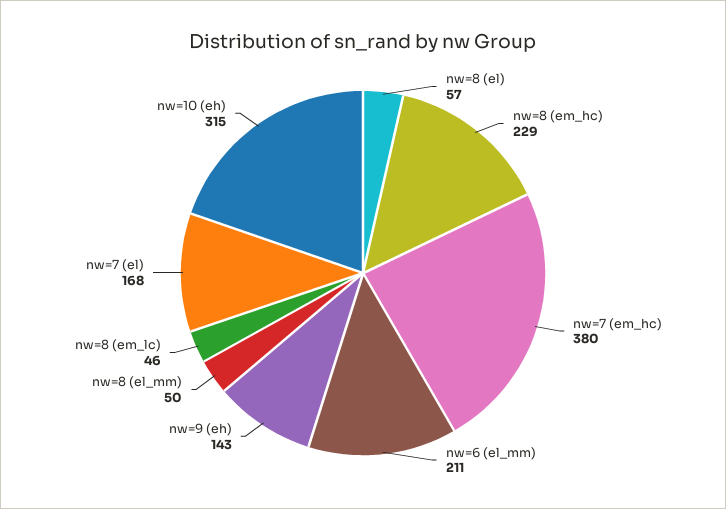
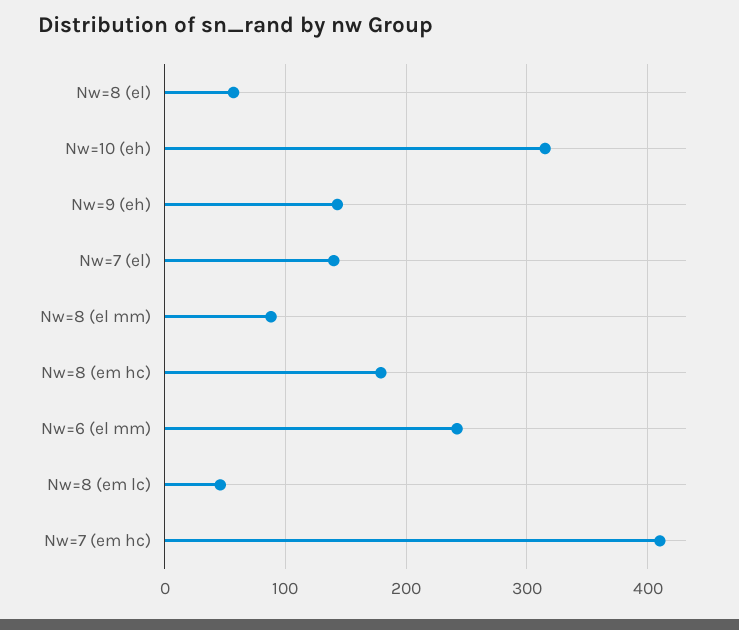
  {
    "nw=8 (el)": 57,
-   "nw=8 (em_hc)": 229,
+   "nw=8 (em_hc)": 180,
-   "nw=7 (em_hc)": 380,
+   "nw=7 (em_hc)": 410,
-   "nw=6 (el_mm)": 211,
+   "nw=6 (el_mm)": 240,
    "nw=9 (eh)": 143,
-   "nw=8 (el_mm)": 50,
+   "nw=8 (el_mm)": 90,
    "nw=8 (em_lc)": 46,
-   "nw=7 (el)": 168,
+   "nw=7 (el)": 140,
    "nw=10 (eh)": 315
  }

